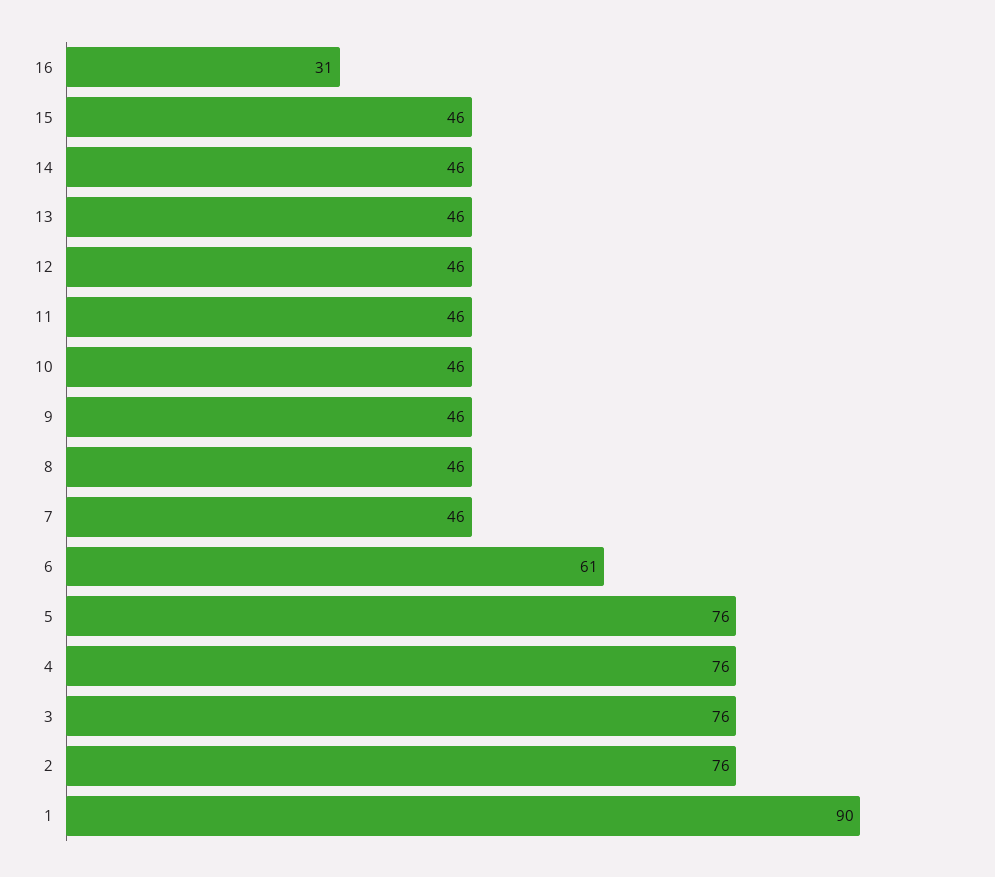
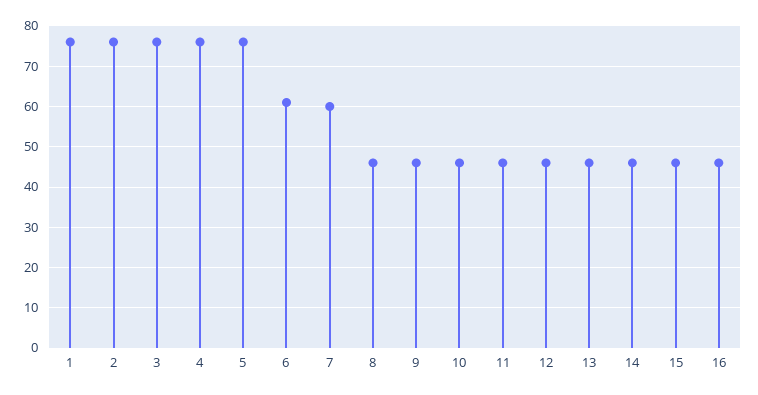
  {
-   "16": 31,
+   "16": 45,
    "15": 46,
    "14": 46,
    "13": 46,
    "12": 46,
    "11": 46,
    "10": 46,
    "9": 46,
    "8": 46,
-   "7": 46,
+   "7": 60,
    "6": 61,
    "5": 76,
    "4": 76,
    "3": 76,
    "2": 76,
-   "1": 90
+   "1": 75
  }

